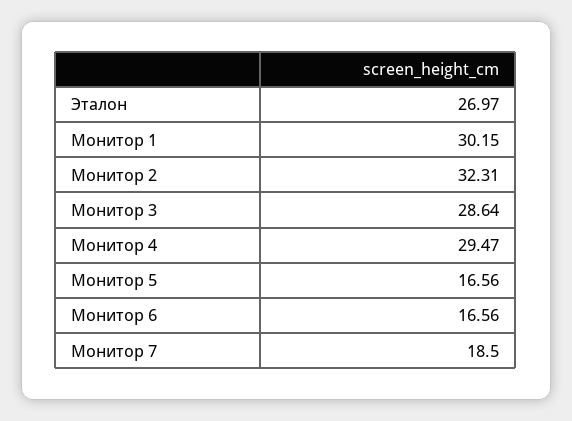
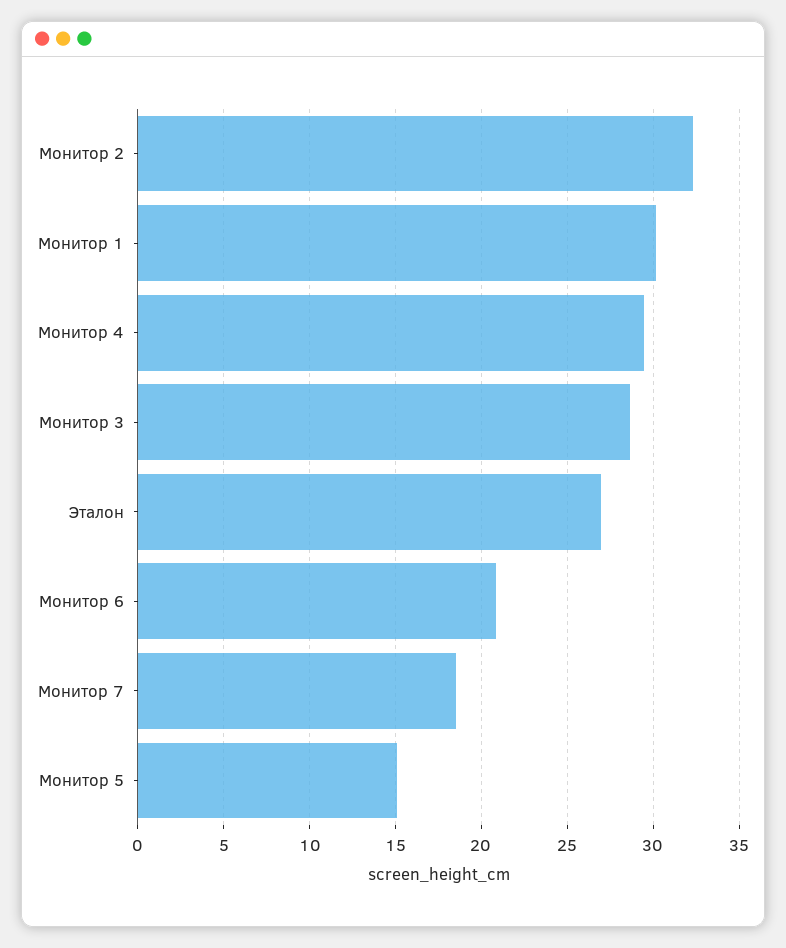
  {
    "Эталон": 26.97,
    "Монитор 1": 30.15,
    "Монитор 2": 32.31,
    "Монитор 3": 28.64,
    "Монитор 4": 29.47,
-   "Монитор 5": 16.56,
+   "Монитор 5": 15,
-   "Монитор 6": 16.56,
+   "Монитор 6": 21,
    "Монитор 7": 18.5
  }

